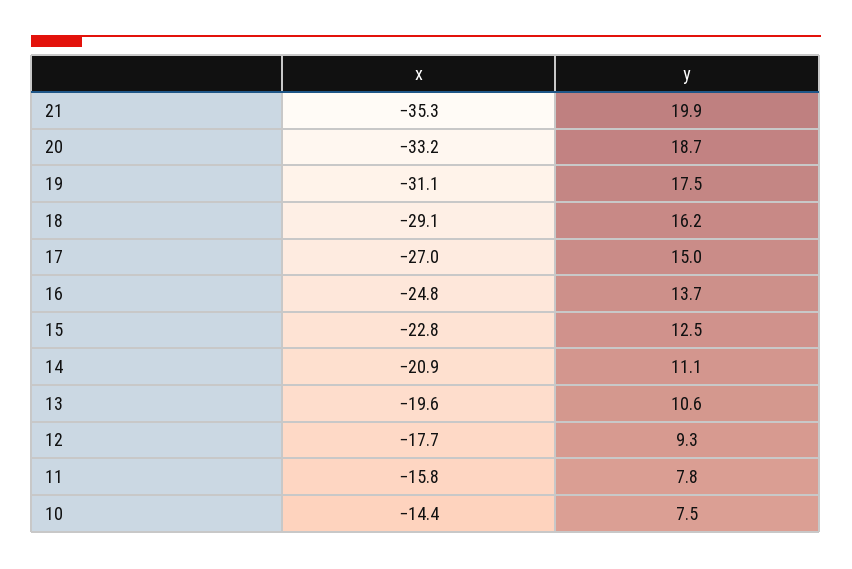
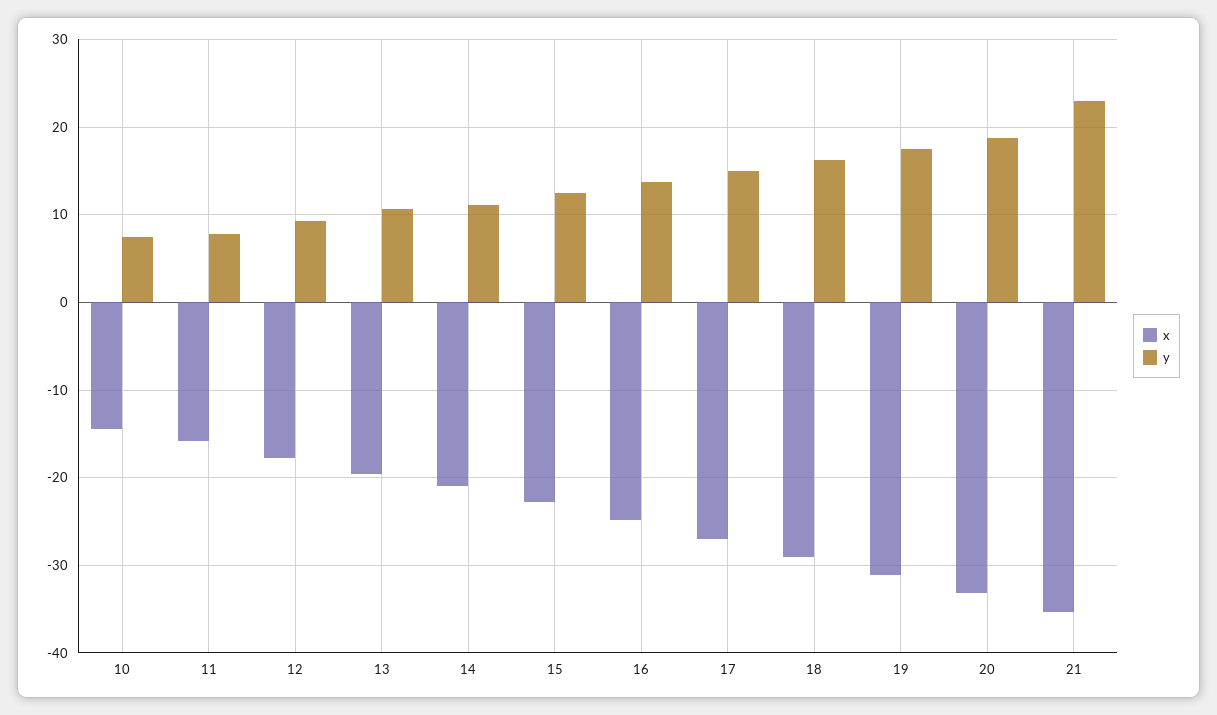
  {
    "x": {
      "21": -35.3,
      "20": -33.2,
      "19": -31.1,
      "18": -29.1,
      "17": -27,
      "16": -24.8,
      "15": -22.8,
      "14": -20.9,
      "13": -19.6,
      "12": -17.7,
      "11": -15.8,
      "10": -14.4
    },
    "y": {
-     "21": 19.9,
+     "21": 23,
      "20": 18.7,
      "19": 17.5,
      "18": 16.2,
      "17": 15,
      "16": 13.7,
      "15": 12.5,
      "14": 11.1,
      "13": 10.6,
      "12": 9.3,
      "11": 7.8,
      "10": 7.5
    }
  }

